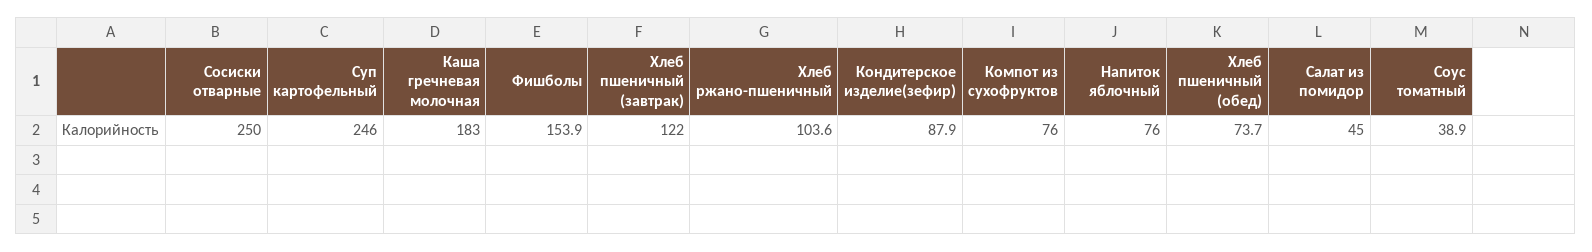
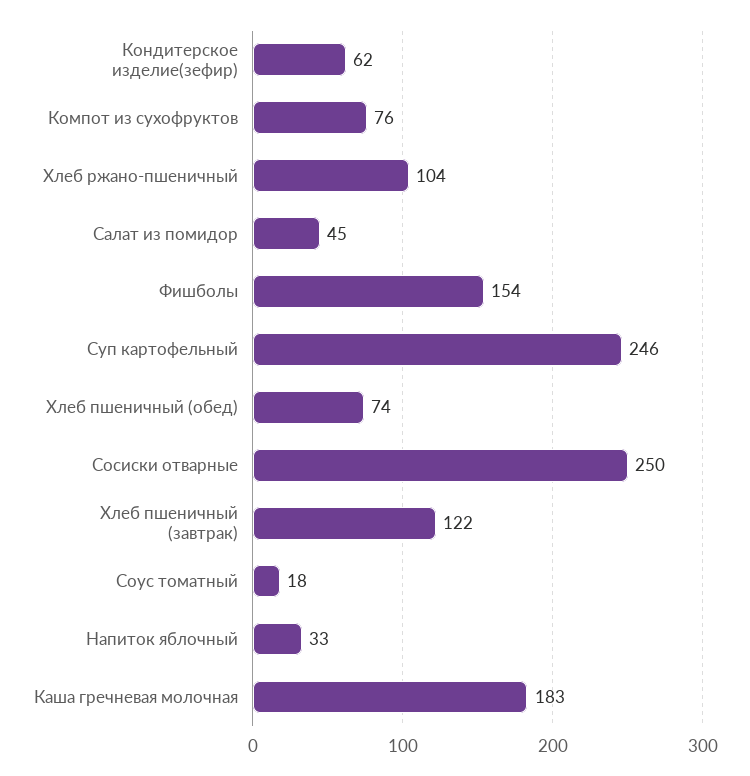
  {
    "Сосиски отварные": 250,
    "Суп картофельный": 246,
    "Каша гречневая молочная": 183,
    "Фишболы": 153.9,
    "Хлеб пшеничный (завтрак)": 122,
    "Хлеб ржано-пшеничный": 103.6,
-   "Кондитерское изделие(зефир)": 87.9,
+   "Кондитерское изделие(зефир)": 62,
    "Компот из сухофруктов": 76,
-   "Напиток яблочный": 76,
+   "Напиток яблочный": 33,
    "Хлеб пшеничный (обед)": 73.7,
    "Салат из помидор": 45,
-   "Соус томатный": 38.9
+   "Соус томатный": 18
  }

